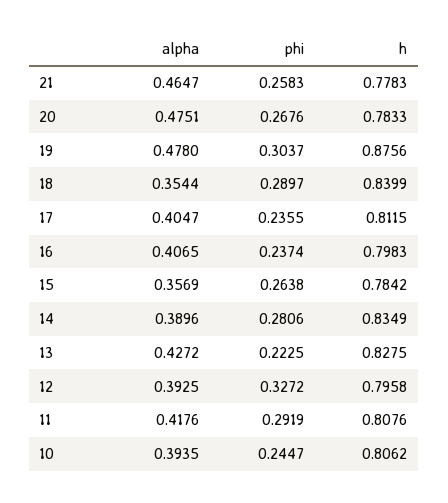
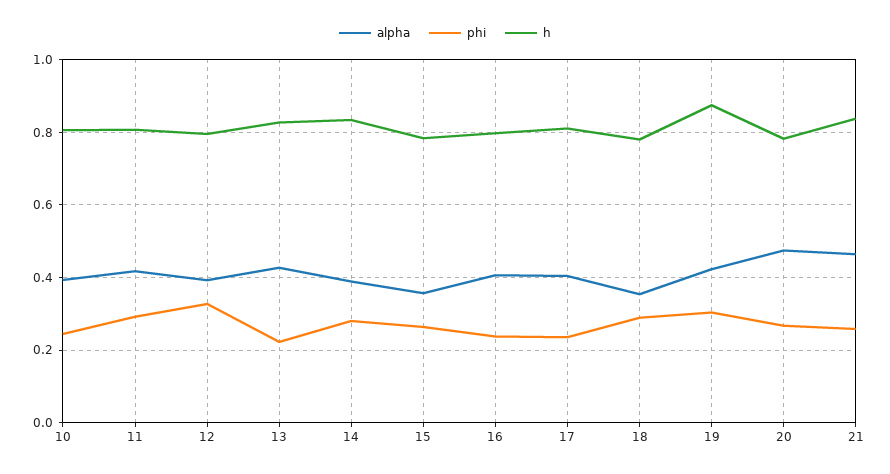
  {
    "alpha": {
      "21": 0.4647,
      "20": 0.4751,
-     "19": 0.478,
+     "19": 0.42,
      "18": 0.3544,
      "17": 0.4047,
      "16": 0.4065,
      "15": 0.3569,
      "14": 0.3896,
      "13": 0.4272,
      "12": 0.3925,
      "11": 0.4176,
      "10": 0.3935
    },
    "phi": {
      "21": 0.2583,
      "20": 0.2676,
      "19": 0.3037,
      "18": 0.2897,
      "17": 0.2355,
      "16": 0.2374,
      "15": 0.2638,
      "14": 0.2806,
      "13": 0.2225,
      "12": 0.3272,
      "11": 0.2919,
      "10": 0.2447
    },
    "h": {
-     "21": 0.7783,
+     "21": 0.84,
      "20": 0.7833,
      "19": 0.8756,
-     "18": 0.8399,
+     "18": 0.78,
      "17": 0.8115,
      "16": 0.7983,
      "15": 0.7842,
      "14": 0.8349,
      "13": 0.8275,
      "12": 0.7958,
      "11": 0.8076,
      "10": 0.8062
    }
  }

